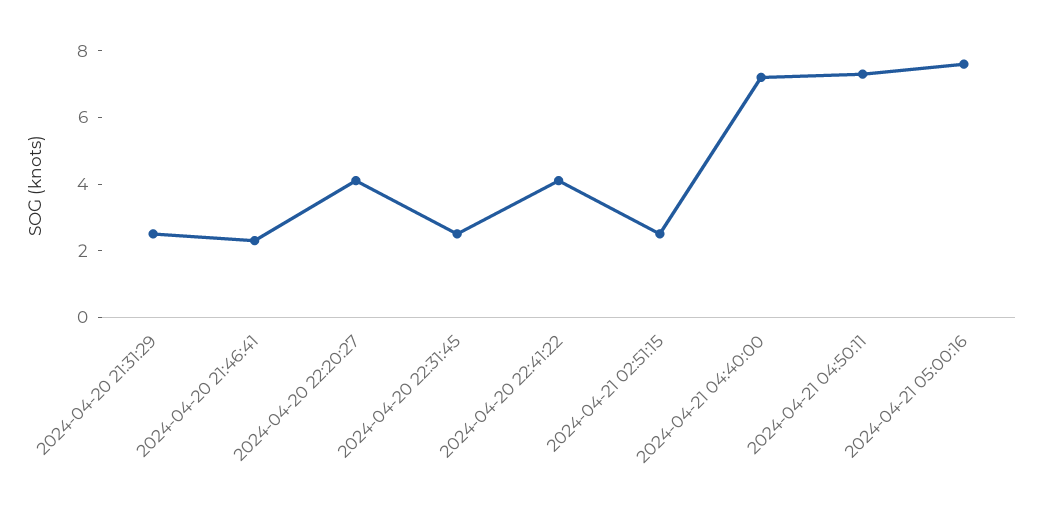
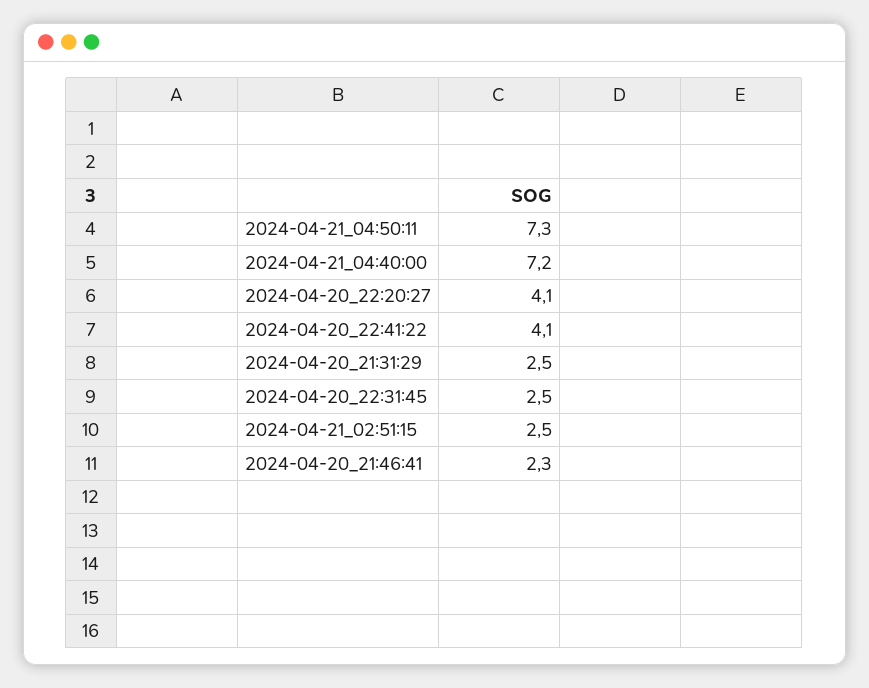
  {
    "2024-04-20 21:31:29": 2.5,
    "2024-04-20 21:46:41": 2.3,
    "2024-04-20 22:20:27": 4.1,
    "2024-04-20 22:31:45": 2.5,
    "2024-04-20 22:41:22": 4.1,
    "2024-04-21 02:51:15": 2.5,
    "2024-04-21 04:40:00": 7.2,
-   "2024-04-21 04:50:11": 7.3,
+   "2024-04-21 04:50:11": 7.3
-   "2024-04-21 05:00:16": 7.5
  }

